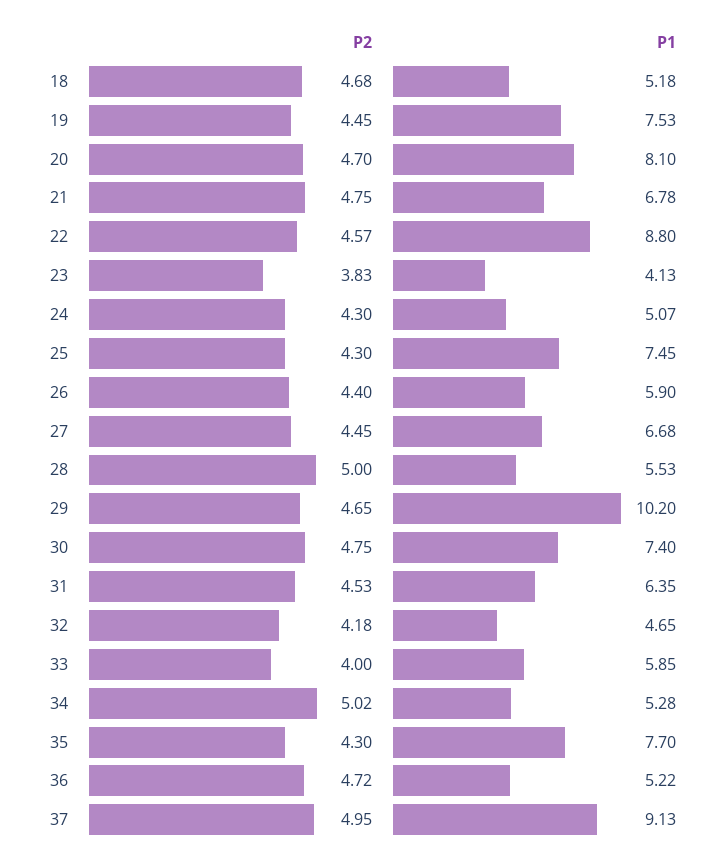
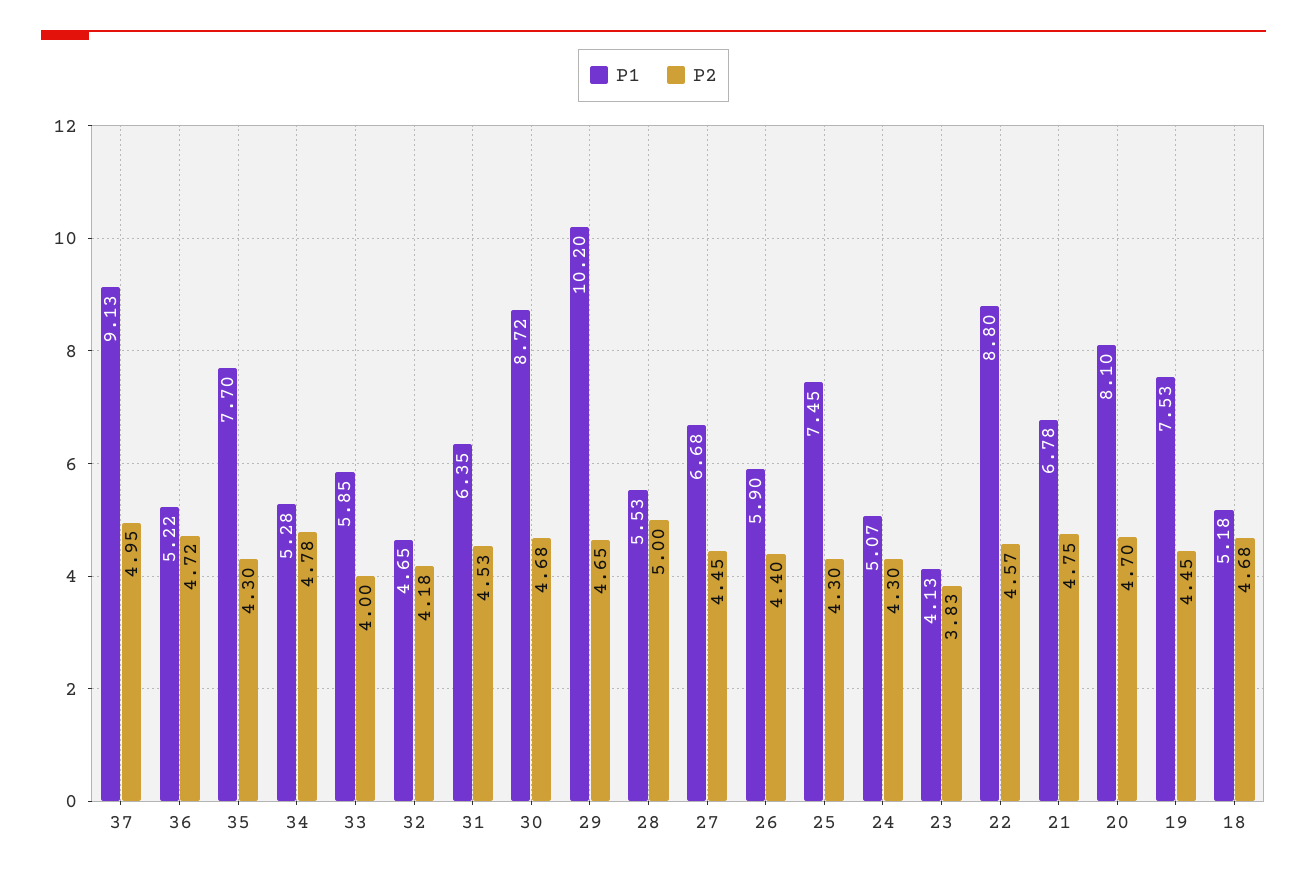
  {
    "P2": {
      "18": 4.68,
      "19": 4.45,
      "20": 4.7,
      "21": 4.75,
      "22": 4.57,
      "23": 3.83,
      "24": 4.3,
      "25": 4.3,
      "26": 4.4,
      "27": 4.45,
      "28": 5,
      "29": 4.65,
-     "30": 4.75,
+     "30": 4.68,
      "31": 4.53,
      "32": 4.18,
      "33": 4,
-     "34": 5.02,
+     "34": 4.78,
      "35": 4.3,
      "36": 4.72,
      "37": 4.95
    },
    "P1": {
      "18": 5.18,
      "19": 7.53,
      "20": 8.1,
      "21": 6.78,
      "22": 8.8,
      "23": 4.13,
      "24": 5.07,
      "25": 7.45,
      "26": 5.9,
      "27": 6.68,
      "28": 5.53,
      "29": 10.2,
-     "30": 7.4,
+     "30": 8.72,
      "31": 6.35,
      "32": 4.65,
      "33": 5.85,
      "34": 5.28,
      "35": 7.7,
      "36": 5.22,
      "37": 9.13
    }
  }

